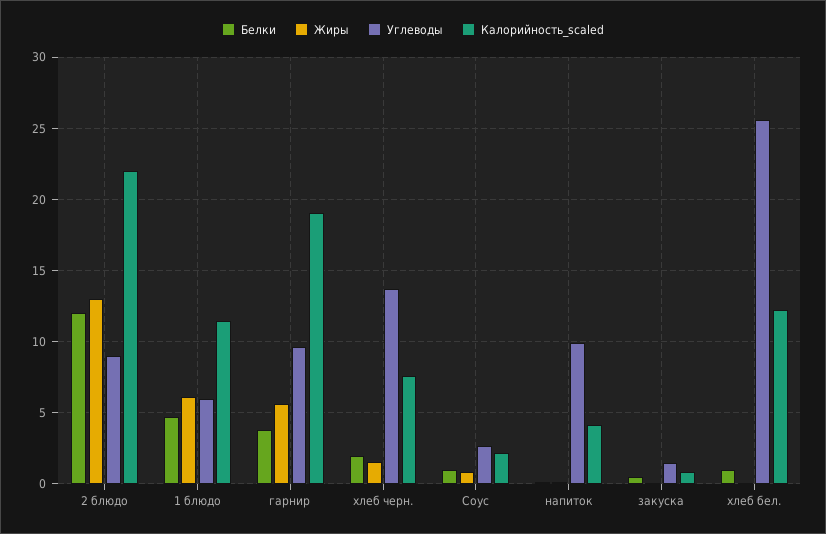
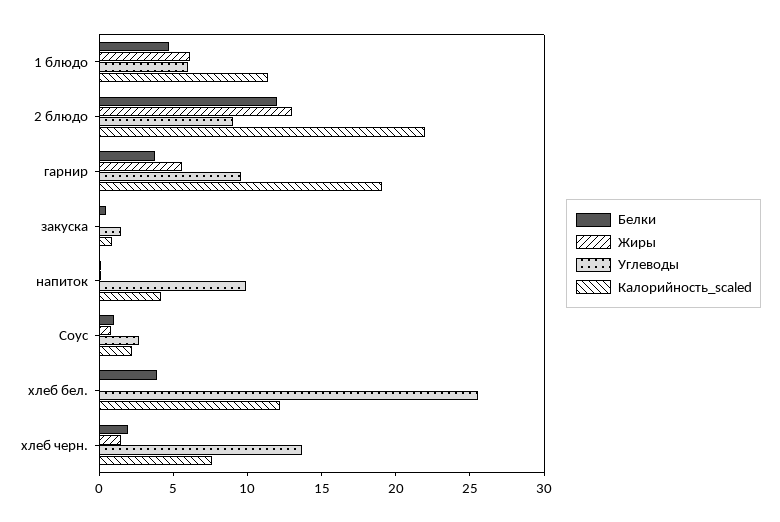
  {
    "Белки": {
      "2 блюдо": 12,
      "1 блюдо": 4.5,
      "гарнир": 4,
      "хлеб черн.": 2,
      "Соус": 1,
      "напиток": 0,
      "закуска": 0.5,
-     "хлеб бел.": 1
+     "хлеб бел.": 4
    },
    "Жиры": {
      "2 блюдо": 13,
      "1 блюдо": 6,
      "гарнир": 5.5,
      "хлеб черн.": 1.5,
      "Соус": 1,
      "напиток": 0,
      "закуска": 0,
      "хлеб бел.": 0
    },
    "Углеводы": {
      "2 блюдо": 9,
      "1 блюдо": 6,
      "гарнир": 9.5,
      "хлеб черн.": 13.5,
      "Соус": 2.5,
      "напиток": 10,
      "закуска": 1.5,
      "хлеб бел.": 25.5
    },
    "Калорийность_scaled": {
      "2 блюдо": 22,
      "1 блюдо": 11.5,
      "гарнир": 19,
      "хлеб черн.": 7.5,
      "Соус": 2,
      "напиток": 4,
      "закуска": 1,
      "хлеб бел.": 12
    }
  }

